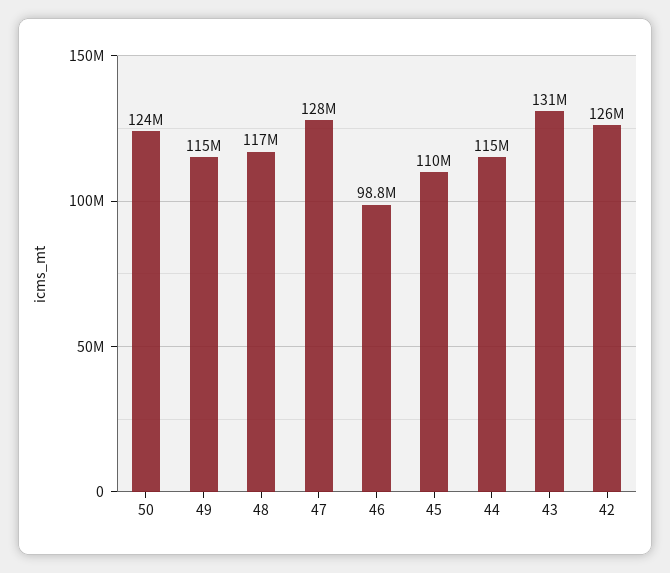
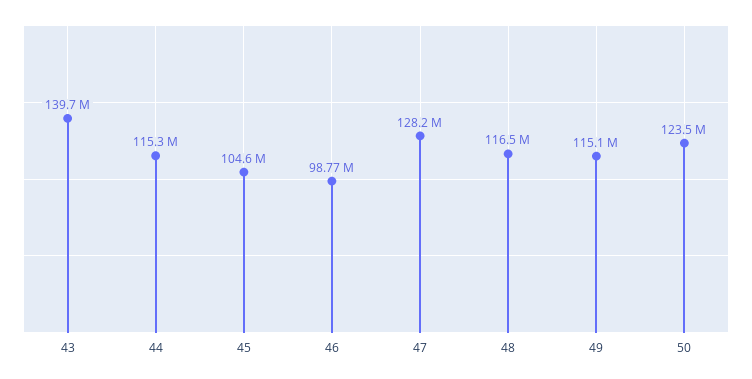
  {
    "50": 123500000,
    "49": 115100000,
    "48": 116500000,
    "47": 128200000,
    "46": 98770000,
-   "45": 110000000,
+   "45": 104600000,
    "44": 115300000,
-   "43": 131000000,
+   "43": 139700000
-   "42": 126000000
  }

